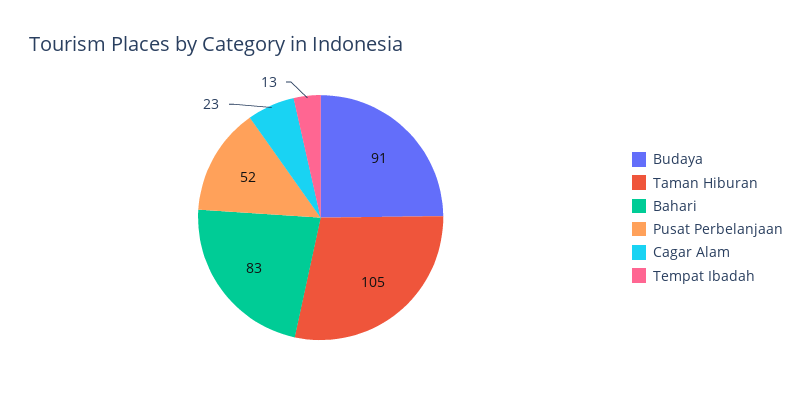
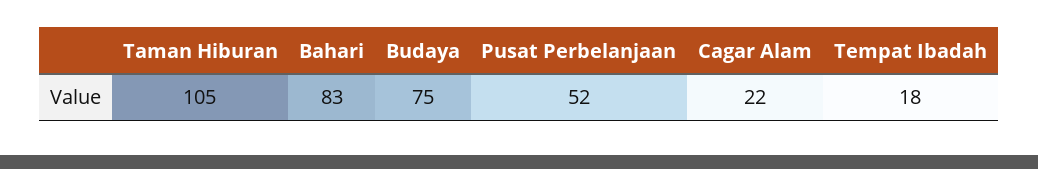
  {
-   "Budaya": 91,
+   "Budaya": 75,
    "Taman Hiburan": 105,
    "Bahari": 83,
    "Pusat Perbelanjaan": 52,
-   "Cagar Alam": 23,
+   "Cagar Alam": 22,
-   "Tempat Ibadah": 13
+   "Tempat Ibadah": 18
  }

